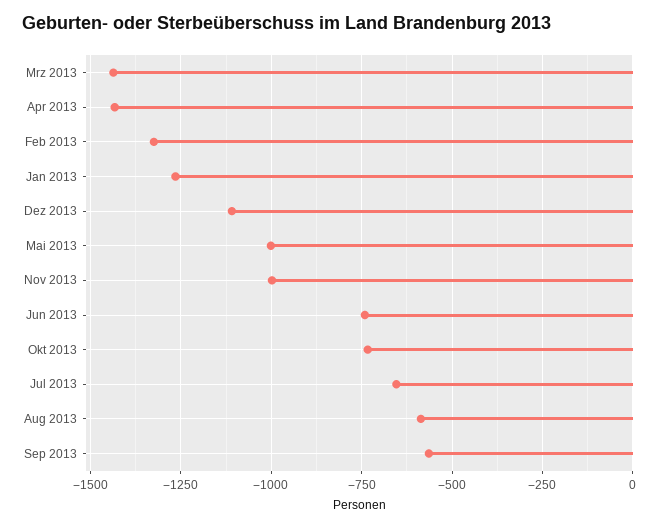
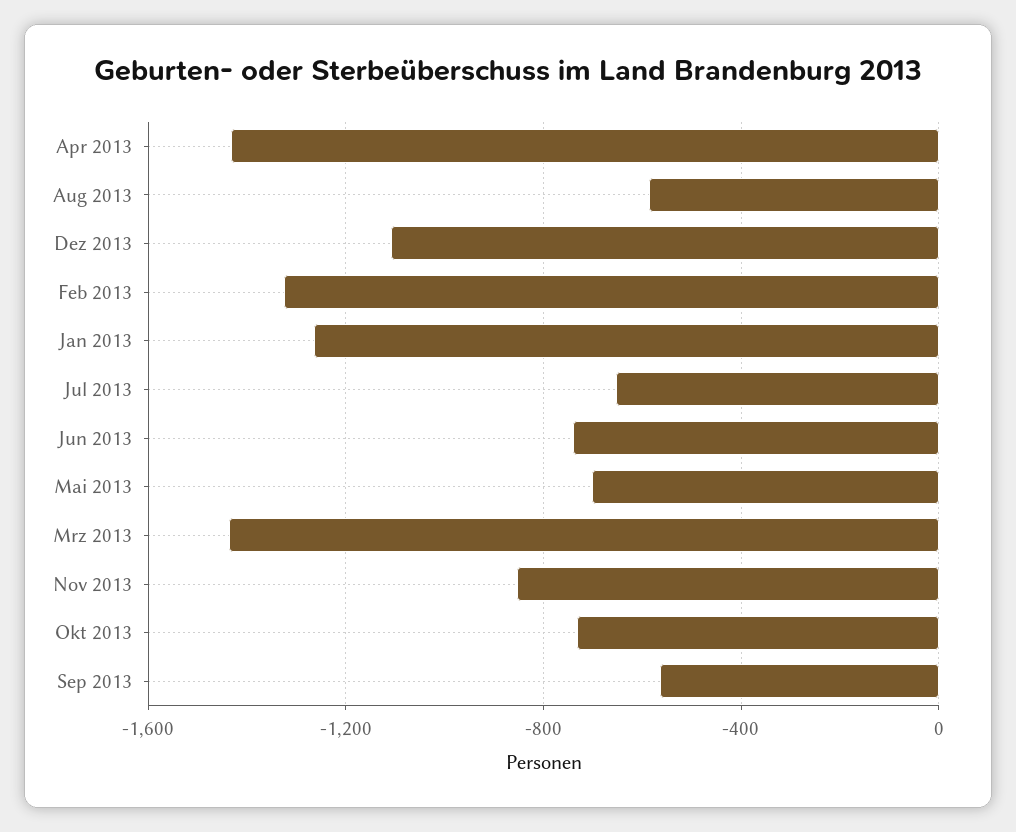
  {
    "Mrz 2013": -1425,
    "Apr 2013": -1425,
    "Feb 2013": -1325,
    "Jan 2013": -1275,
    "Dez 2013": -1100,
-   "Mai 2013": -1000,
+   "Mai 2013": -700,
-   "Nov 2013": -1000,
+   "Nov 2013": -850,
    "Jun 2013": -750,
    "Okt 2013": -725,
    "Jul 2013": -650,
    "Aug 2013": -575,
    "Sep 2013": -575
  }

